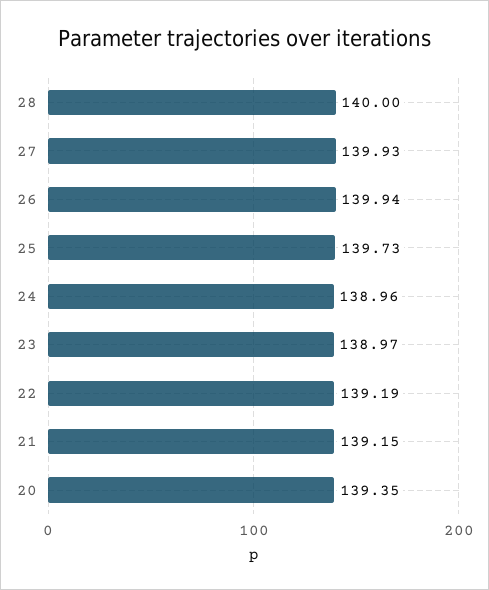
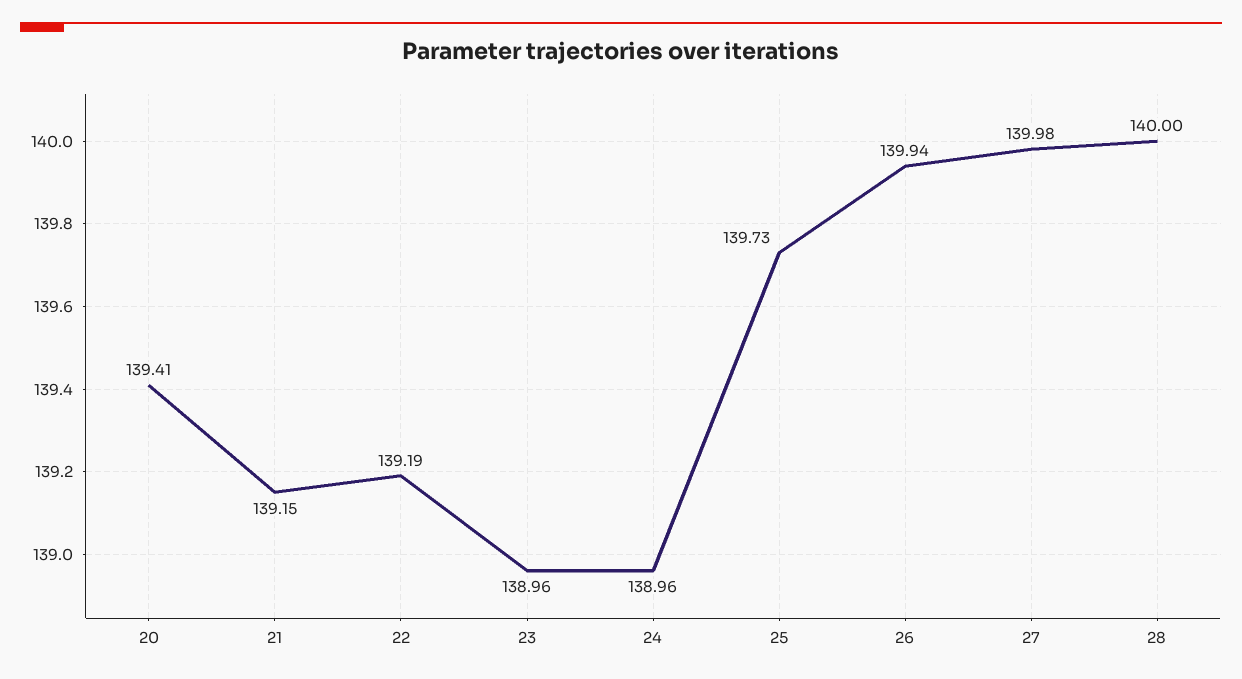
  {
    "28": 140,
-   "27": 139.93,
+   "27": 139.98,
    "26": 139.94,
    "25": 139.73,
    "24": 138.96,
-   "23": 138.97,
+   "23": 138.96,
    "22": 139.19,
    "21": 139.15,
-   "20": 139.35
+   "20": 139.41
  }

